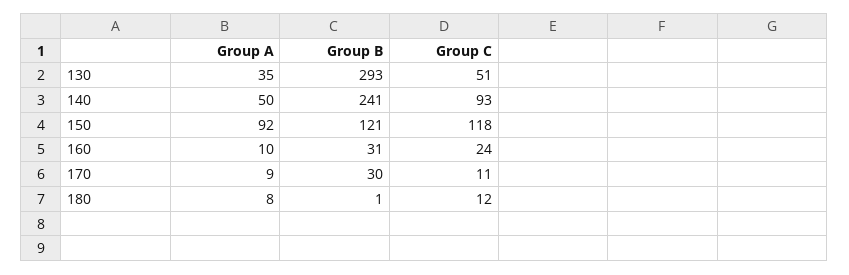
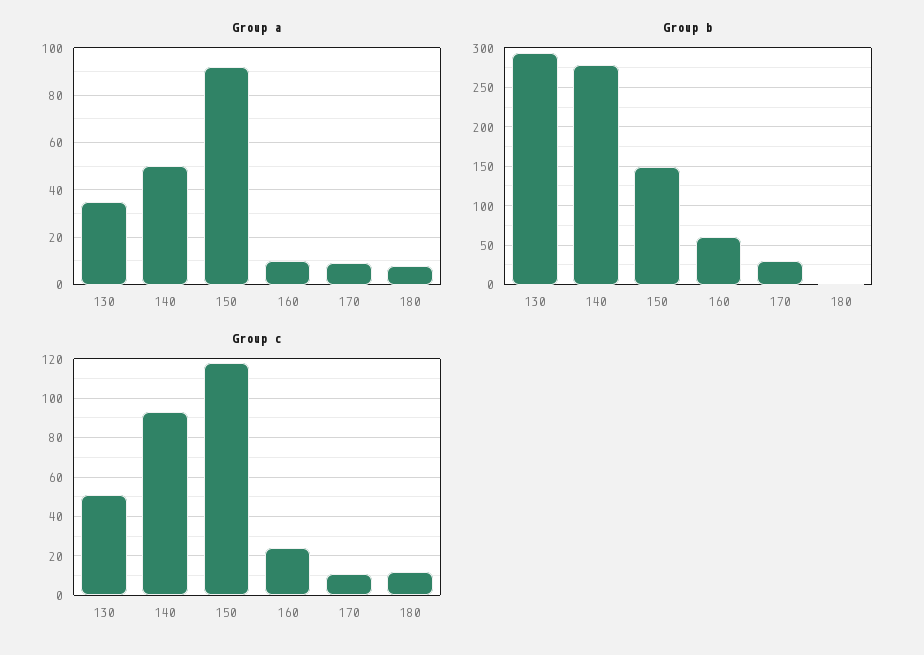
  {
    "Group A": {
      "130": 35,
      "140": 50,
      "150": 92,
      "160": 10,
      "170": 9,
      "180": 8
    },
    "Group B": {
      "130": 293,
-     "140": 241,
+     "140": 280,
-     "150": 121,
+     "150": 150,
-     "160": 31,
+     "160": 60,
      "170": 30,
      "180": 1
    },
    "Group C": {
      "130": 51,
      "140": 93,
      "150": 118,
      "160": 24,
      "170": 11,
      "180": 12
    }
  }

